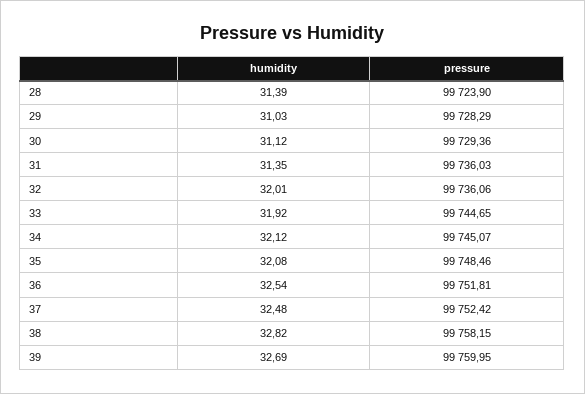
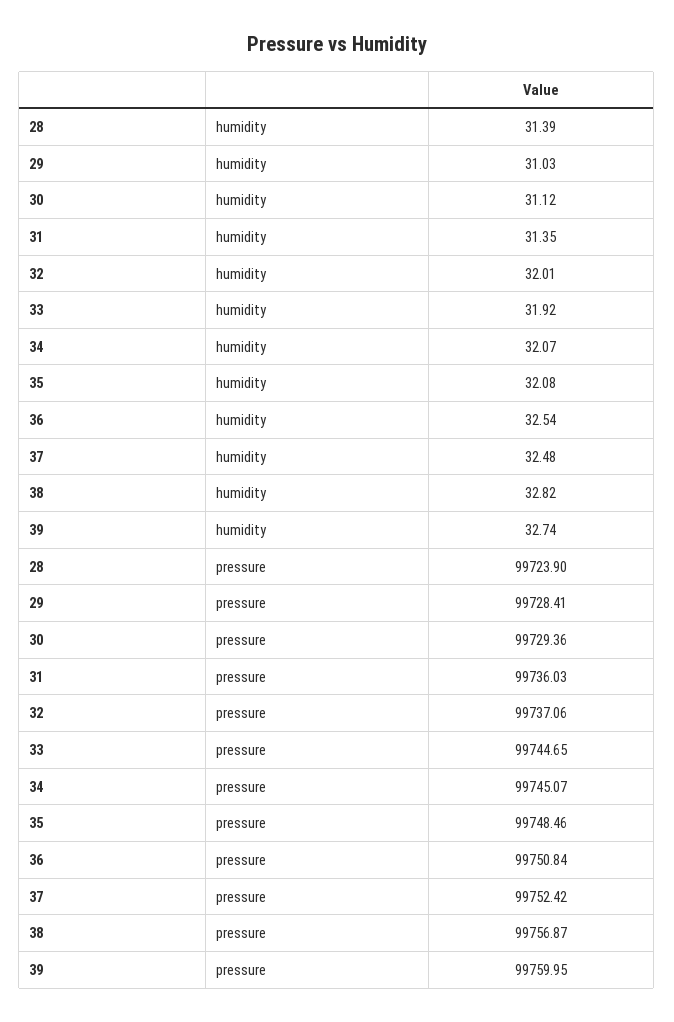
  {
    "humidity": {
      "28": 31.39,
      "29": 31.03,
      "30": 31.12,
      "31": 31.35,
      "32": 32.01,
      "33": 31.92,
-     "34": 32.12,
+     "34": 32.07,
      "35": 32.08,
      "36": 32.54,
      "37": 32.48,
      "38": 32.82,
-     "39": 32.69
+     "39": 32.74
    },
    "pressure": {
      "28": 99723.9,
-     "29": 99728.29,
+     "29": 99728.41,
      "30": 99729.36,
      "31": 99736.03,
-     "32": 99736.06,
+     "32": 99737.06,
      "33": 99744.65,
      "34": 99745.07,
      "35": 99748.46,
-     "36": 99751.81,
+     "36": 99750.84,
      "37": 99752.42,
-     "38": 99758.15,
+     "38": 99756.87,
      "39": 99759.95
    }
  }

